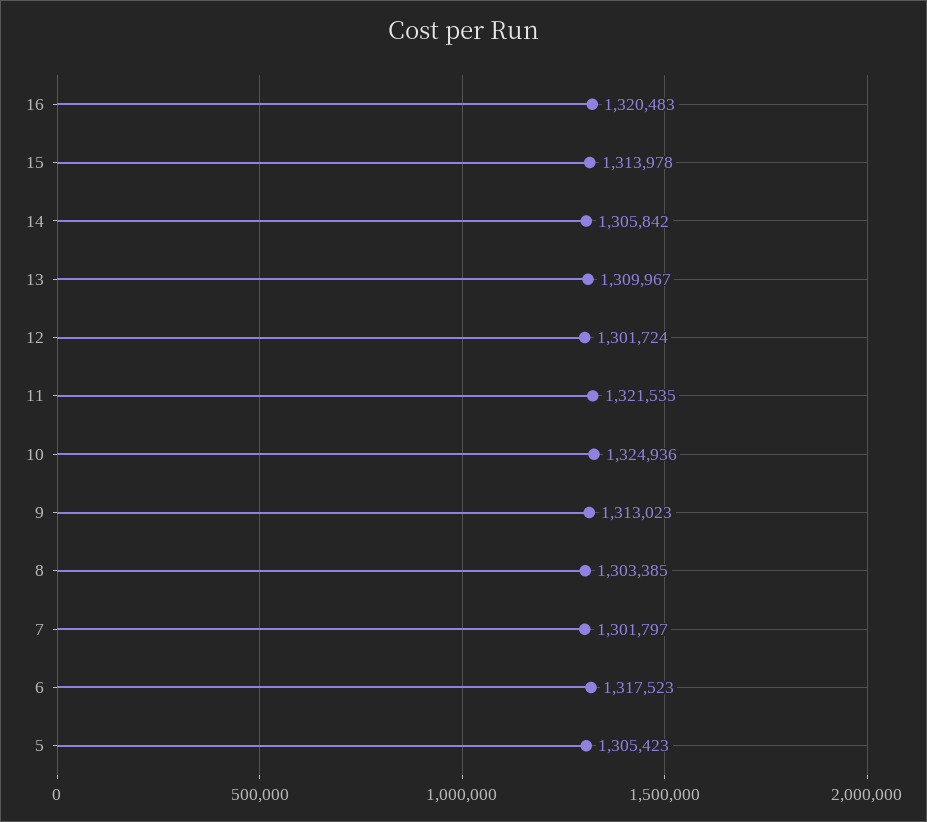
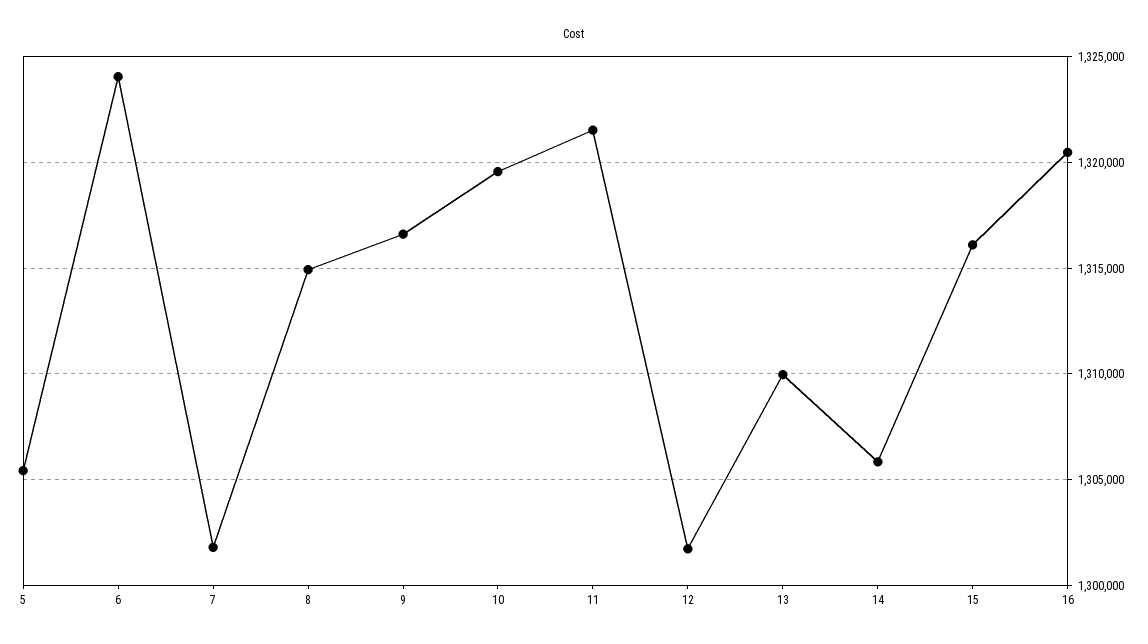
  {
    "16": 1320483,
-   "15": 1313978,
+   "15": 1316000,
    "14": 1305842,
    "13": 1309967,
    "12": 1301724,
    "11": 1321535,
-   "10": 1324936,
+   "10": 1319500,
-   "9": 1313023,
+   "9": 1316500,
-   "8": 1303385,
+   "8": 1315000,
    "7": 1301797,
-   "6": 1317523,
+   "6": 1324000,
    "5": 1305423
  }

